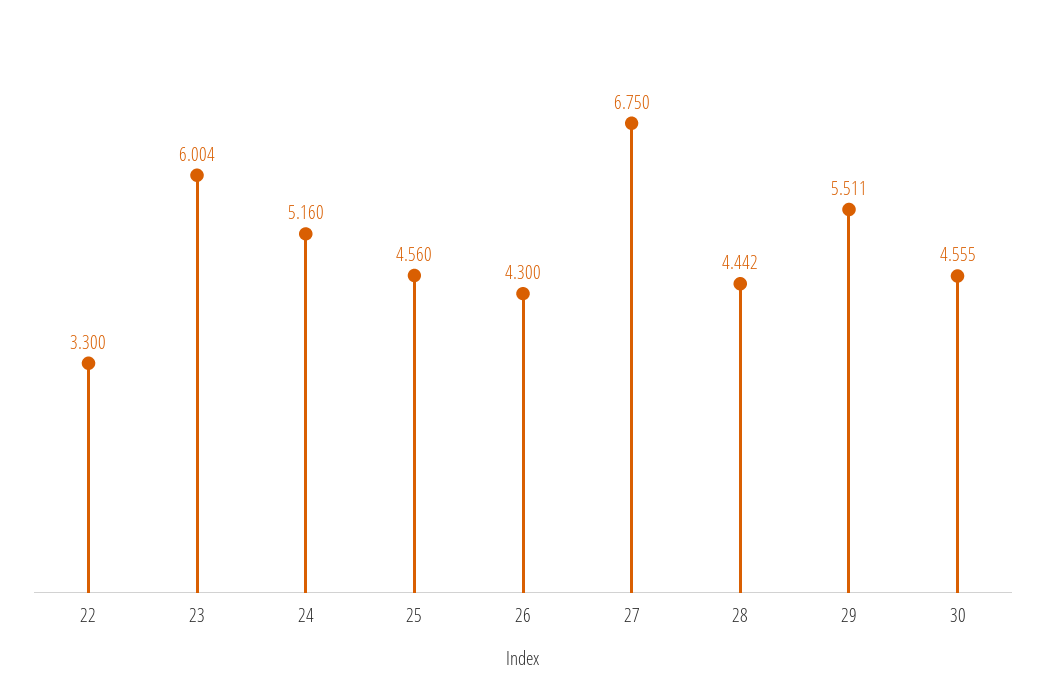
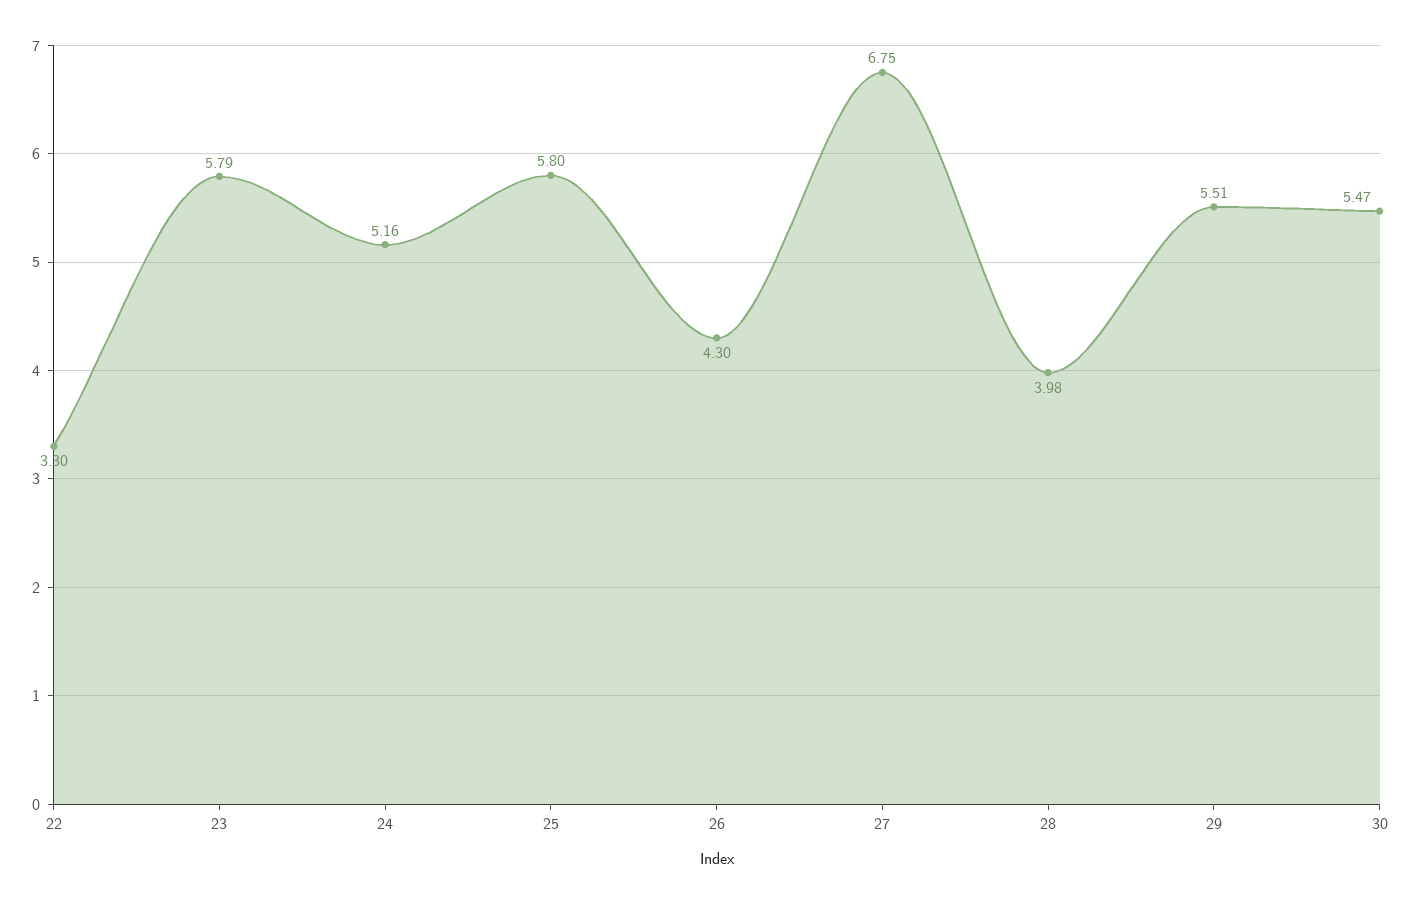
  {
    "22": 3.3,
-   "23": 6.004,
+   "23": 5.79,
    "24": 5.16,
-   "25": 4.56,
+   "25": 5.8,
    "26": 4.3,
    "27": 6.75,
-   "28": 4.442,
+   "28": 3.98,
    "29": 5.511,
-   "30": 4.555
+   "30": 5.47
  }

